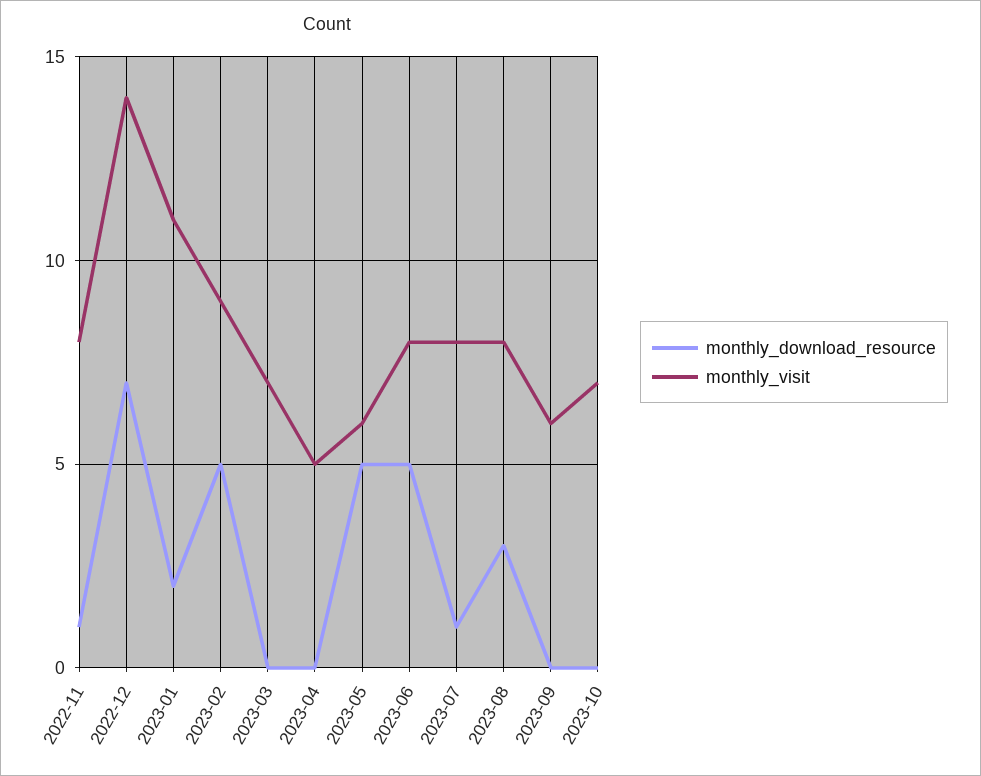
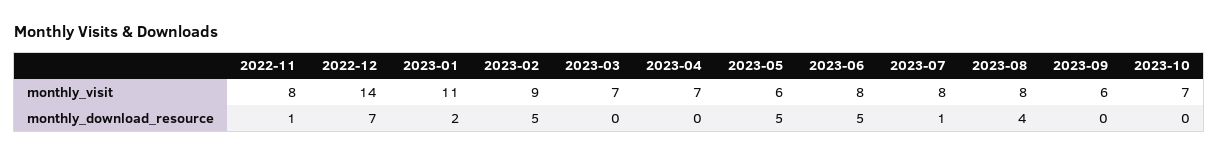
  {
    "monthly_download_resource": {
      "2022-11": 1,
      "2022-12": 7,
      "2023-01": 2,
      "2023-02": 5,
      "2023-03": 0,
      "2023-04": 0,
      "2023-05": 5,
      "2023-06": 5,
      "2023-07": 1,
-     "2023-08": 3,
+     "2023-08": 4,
      "2023-09": 0,
      "2023-10": 0
    },
    "monthly_visit": {
      "2022-11": 8,
      "2022-12": 14,
      "2023-01": 11,
      "2023-02": 9,
      "2023-03": 7,
-     "2023-04": 5,
+     "2023-04": 7,
      "2023-05": 6,
      "2023-06": 8,
      "2023-07": 8,
      "2023-08": 8,
      "2023-09": 6,
      "2023-10": 7
    }
  }

